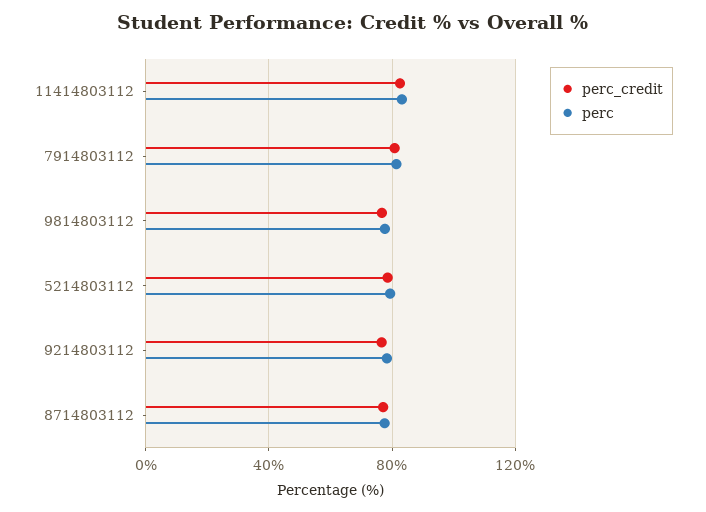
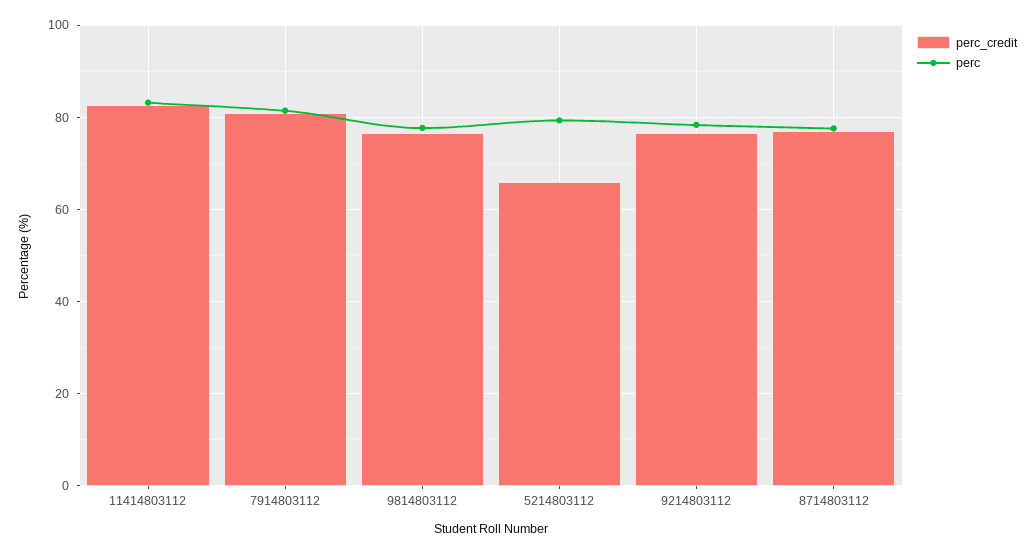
  {
    "perc_credit": {
      "11414803112": 82,
      "7914803112": 80,
      "9814803112": 76,
-     "5214803112": 80,
+     "5214803112": 66,
      "9214803112": 76,
      "8714803112": 78
    },
    "perc": {
      "11414803112": 84,
      "7914803112": 82,
      "9814803112": 78,
      "5214803112": 80,
      "9214803112": 78,
      "8714803112": 78
    }
  }

